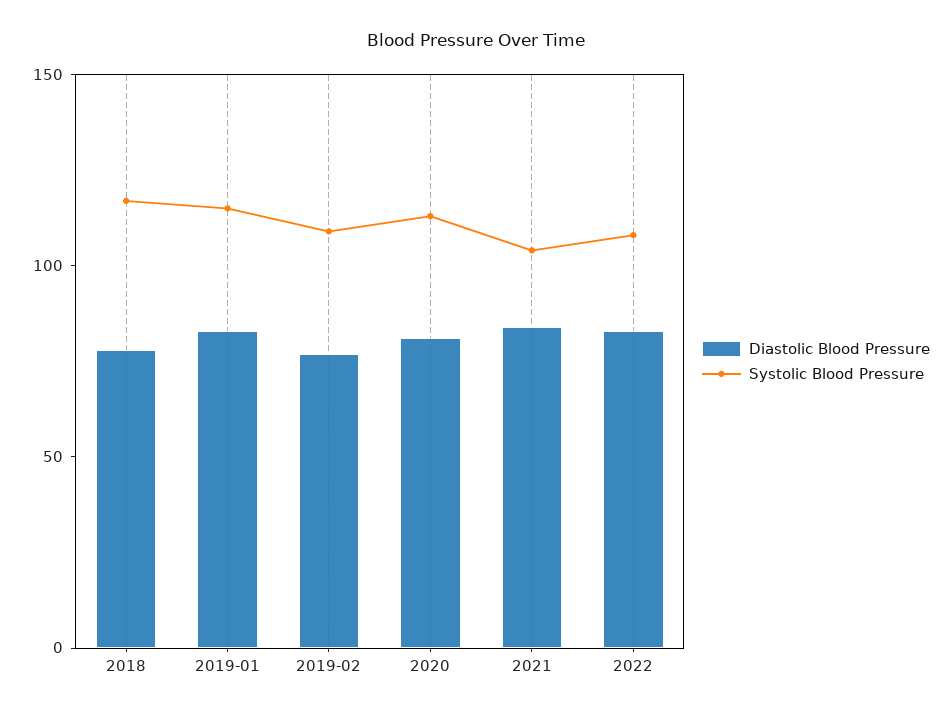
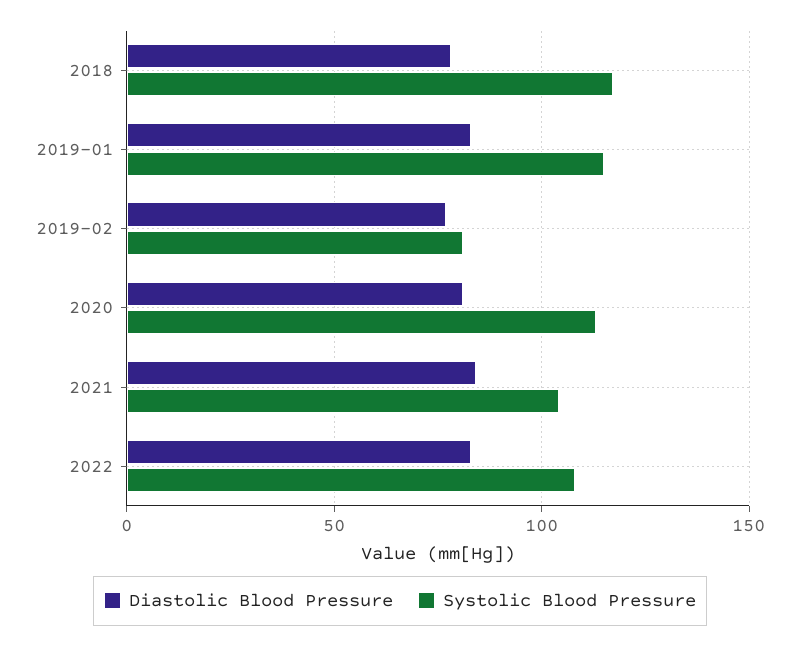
  {
    "Diastolic Blood Pressure": {
      "2018": 80,
      "2019-01": 85,
      "2019-02": 75,
      "2020": 80,
      "2021": 85,
      "2022": 85
    },
    "Systolic Blood Pressure": {
      "2018": 115,
      "2019-01": 115,
-     "2019-02": 110,
+     "2019-02": 80,
      "2020": 115,
      "2021": 105,
      "2022": 110
    }
  }

